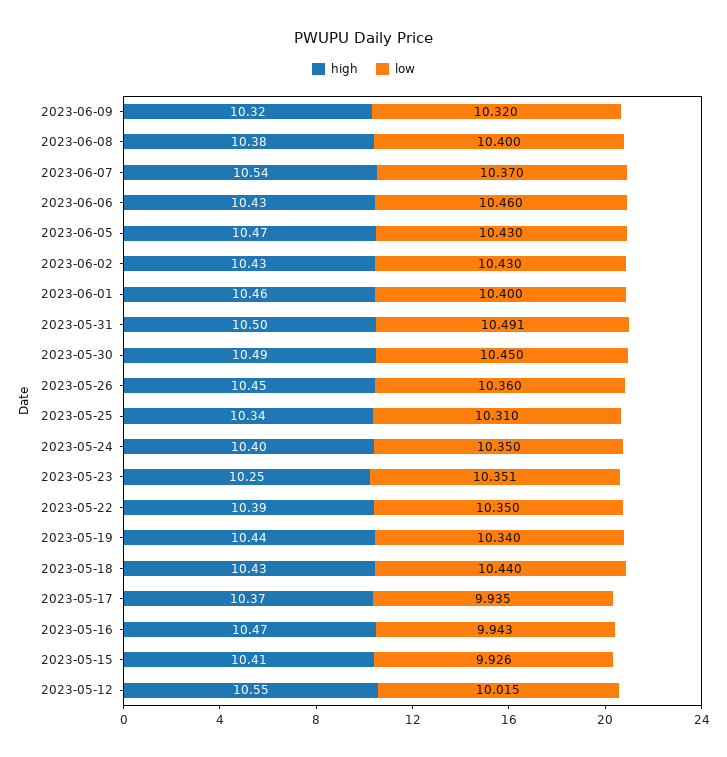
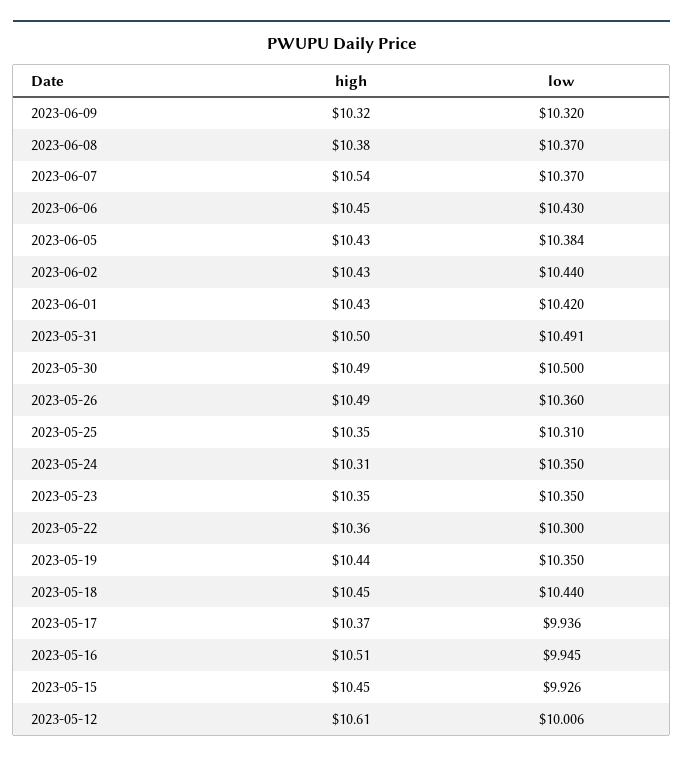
  {
    "high": {
      "2023-06-09": 10.32,
      "2023-06-08": 10.38,
      "2023-06-07": 10.54,
-     "2023-06-06": 10.43,
+     "2023-06-06": 10.45,
-     "2023-06-05": 10.47,
+     "2023-06-05": 10.43,
      "2023-06-02": 10.43,
-     "2023-06-01": 10.46,
+     "2023-06-01": 10.43,
      "2023-05-31": 10.5,
      "2023-05-30": 10.49,
-     "2023-05-26": 10.45,
+     "2023-05-26": 10.49,
-     "2023-05-25": 10.34,
+     "2023-05-25": 10.35,
-     "2023-05-24": 10.4,
+     "2023-05-24": 10.31,
-     "2023-05-23": 10.25,
+     "2023-05-23": 10.35,
-     "2023-05-22": 10.39,
+     "2023-05-22": 10.36,
      "2023-05-19": 10.44,
-     "2023-05-18": 10.43,
+     "2023-05-18": 10.45,
      "2023-05-17": 10.37,
-     "2023-05-16": 10.47,
+     "2023-05-16": 10.51,
-     "2023-05-15": 10.41,
+     "2023-05-15": 10.45,
-     "2023-05-12": 10.55
+     "2023-05-12": 10.61
    },
    "low": {
      "2023-06-09": 10.32,
-     "2023-06-08": 10.4,
+     "2023-06-08": 10.37,
      "2023-06-07": 10.37,
-     "2023-06-06": 10.46,
+     "2023-06-06": 10.43,
-     "2023-06-05": 10.43,
+     "2023-06-05": 10.384,
-     "2023-06-02": 10.43,
+     "2023-06-02": 10.44,
-     "2023-06-01": 10.4,
+     "2023-06-01": 10.42,
      "2023-05-31": 10.491,
-     "2023-05-30": 10.45,
+     "2023-05-30": 10.5,
      "2023-05-26": 10.36,
      "2023-05-25": 10.31,
      "2023-05-24": 10.35,
-     "2023-05-23": 10.351,
+     "2023-05-23": 10.35,
-     "2023-05-22": 10.35,
+     "2023-05-22": 10.3,
-     "2023-05-19": 10.34,
+     "2023-05-19": 10.35,
      "2023-05-18": 10.44,
-     "2023-05-17": 9.935,
+     "2023-05-17": 9.936,
-     "2023-05-16": 9.943,
+     "2023-05-16": 9.945,
      "2023-05-15": 9.926,
-     "2023-05-12": 10.015
+     "2023-05-12": 10.006
    }
  }

